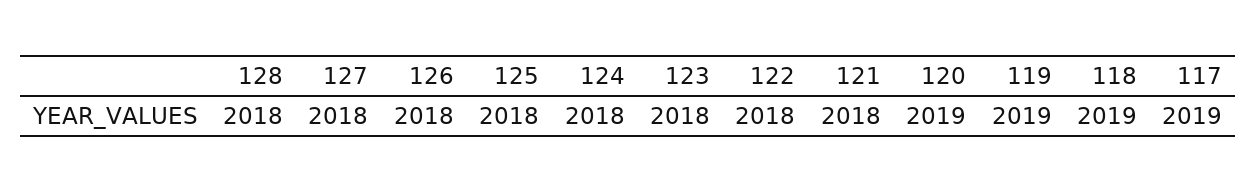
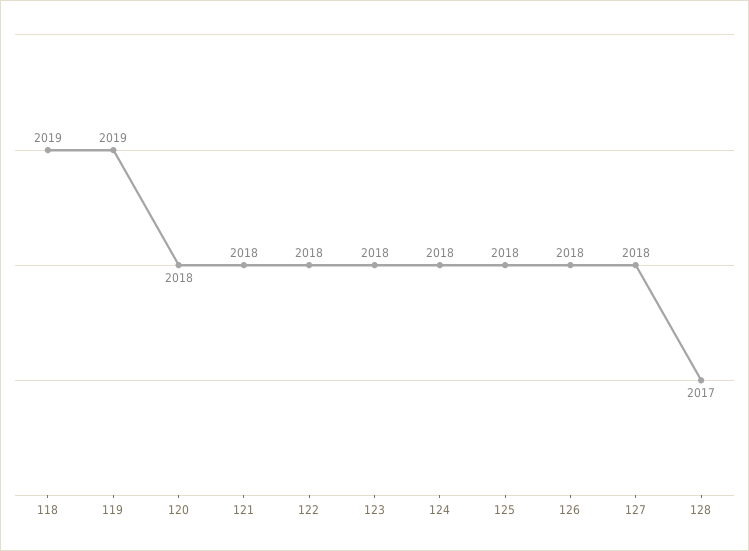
  {
-   "128": 2018,
+   "128": 2017,
    "127": 2018,
    "126": 2018,
    "125": 2018,
    "124": 2018,
    "123": 2018,
    "122": 2018,
    "121": 2018,
-   "120": 2019,
+   "120": 2018,
    "119": 2019,
-   "118": 2019,
+   "118": 2019
-   "117": 2019
  }

